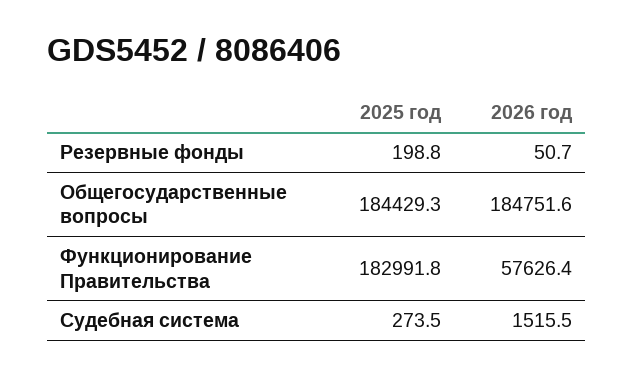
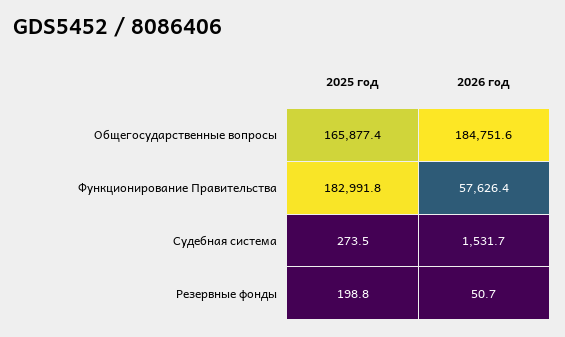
  {
    "2025 год": {
      "Резервные фонды": 198.8,
-     "Общегосударственные вопросы": 184429.3,
+     "Общегосударственные вопросы": 165877.4,
      "Функционирование Правительства": 182991.8,
      "Судебная система": 273.5
    },
    "2026 год": {
      "Резервные фонды": 50.7,
      "Общегосударственные вопросы": 184751.6,
      "Функционирование Правительства": 57626.4,
-     "Судебная система": 1515.5
+     "Судебная система": 1531.7
    }
  }

